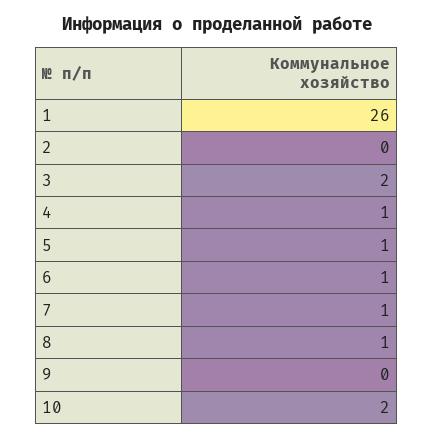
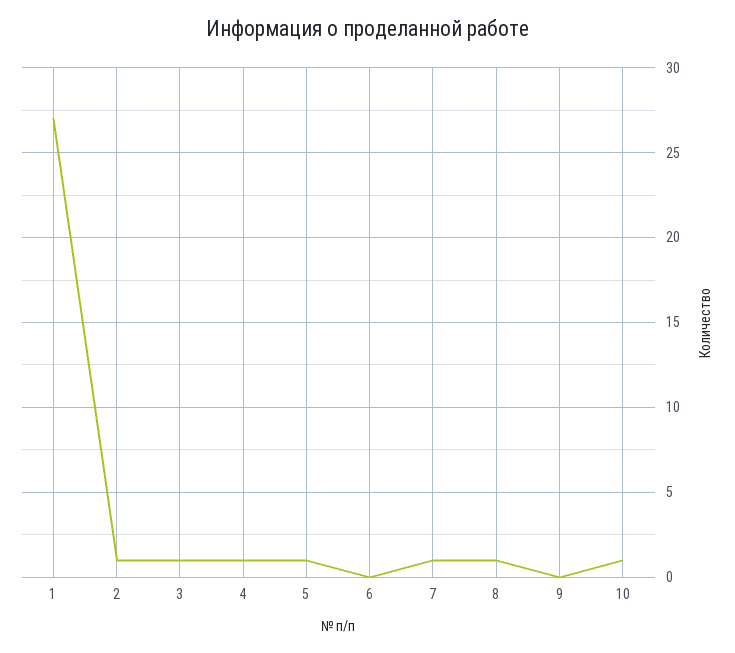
  {
-   "1": 26,
+   "1": 27,
-   "2": 0,
+   "2": 1,
-   "3": 2,
+   "3": 1,
    "4": 1,
    "5": 1,
-   "6": 1,
+   "6": 0,
    "7": 1,
    "8": 1,
    "9": 0,
-   "10": 2
+   "10": 1
  }

